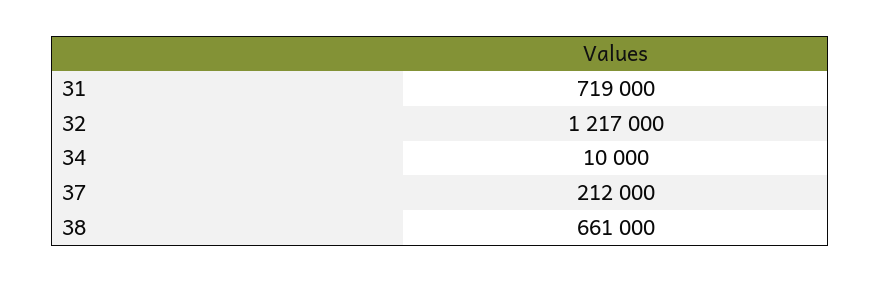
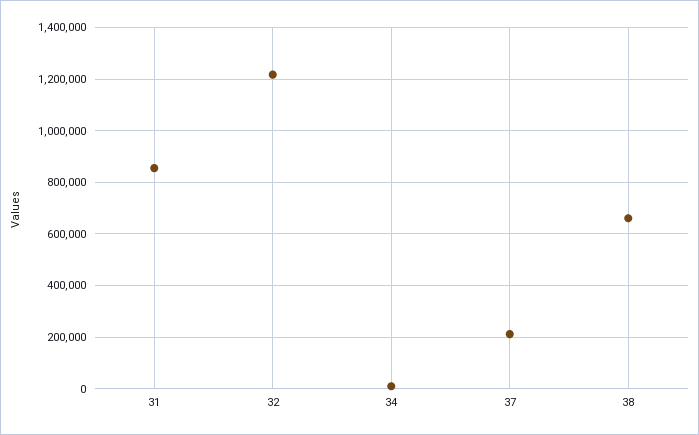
  {
-   "31": 719000,
+   "31": 850000,
    "32": 1217000,
    "34": 10000,
    "37": 212000,
    "38": 661000
  }

